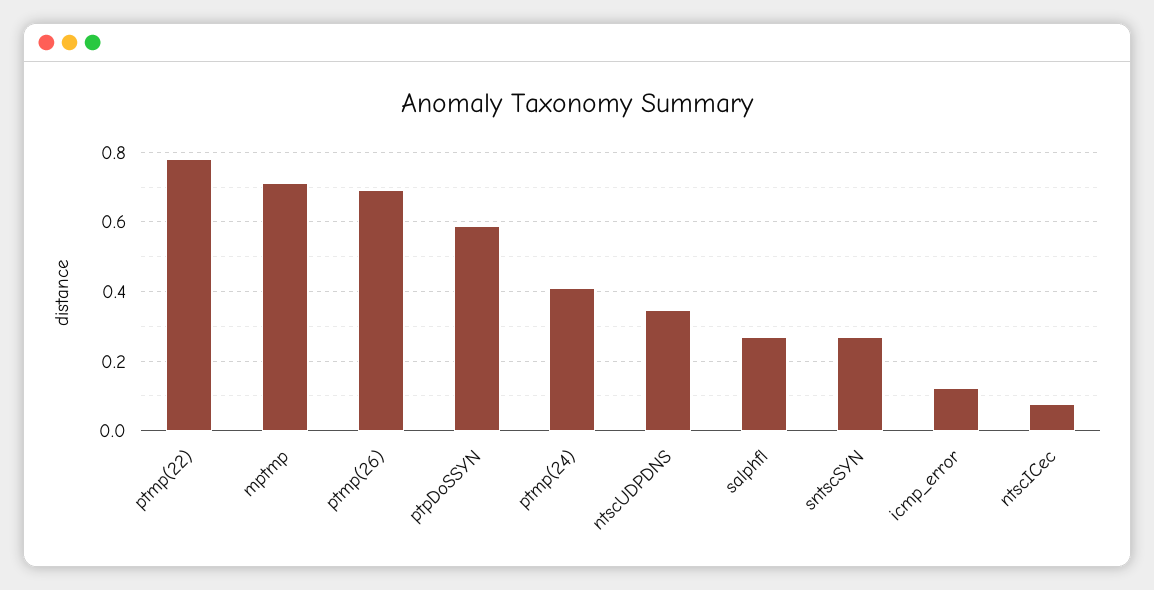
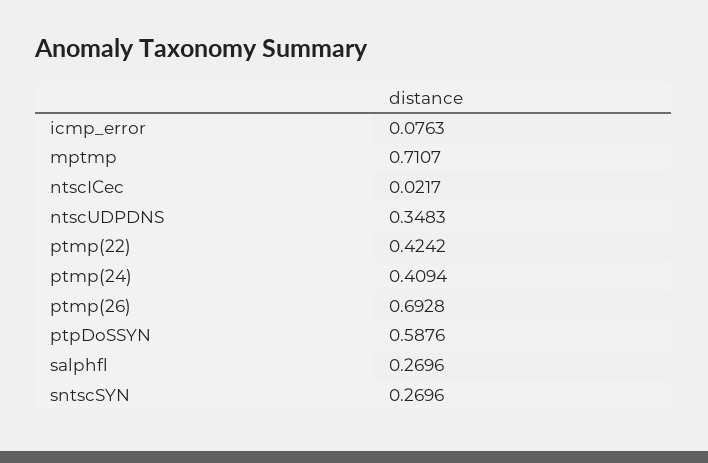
  {
-   "ptmp(22)": 0.78,
+   "ptmp(22)": 0.4242,
    "mptmp": 0.7107,
    "ptmp(26)": 0.6928,
    "ptpDoSSYN": 0.5876,
    "ptmp(24)": 0.4094,
    "ntscUDPDNS": 0.3483,
    "salphfl": 0.2696,
    "sntscSYN": 0.2696,
-   "icmp_error": 0.12,
+   "icmp_error": 0.0763,
-   "ntscICec": 0.08
+   "ntscICec": 0.0217
  }

